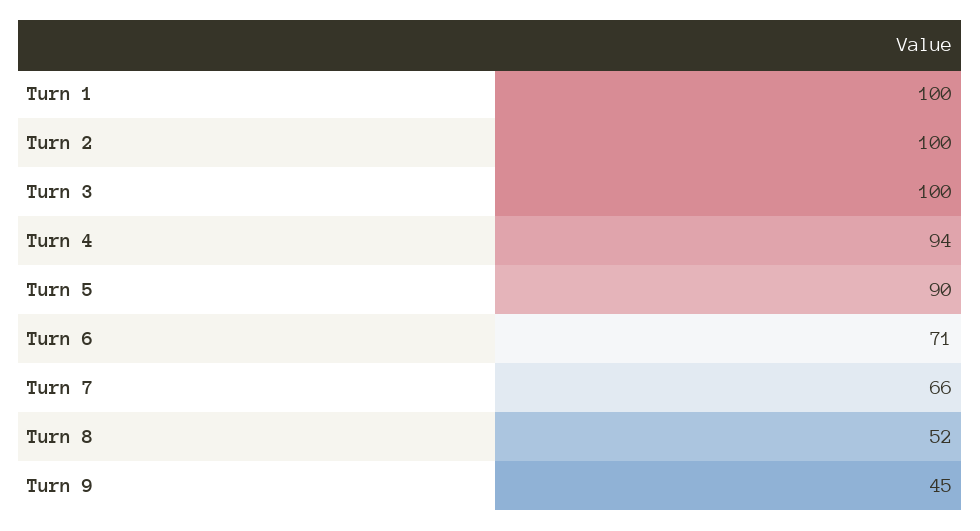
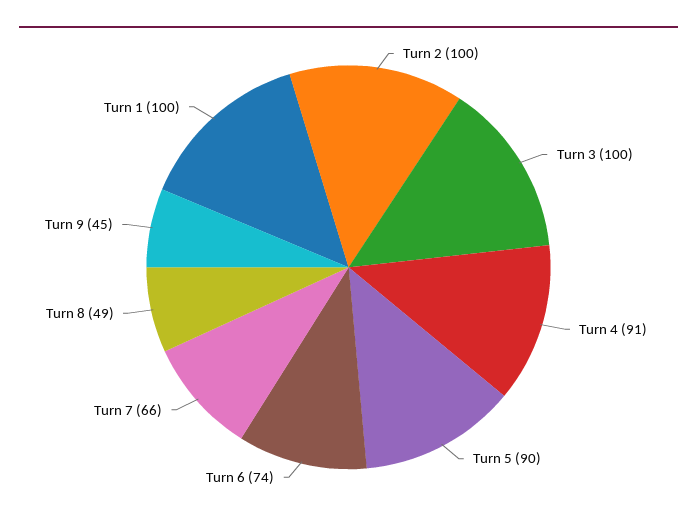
  {
    "Turn 1": 100,
    "Turn 2": 100,
    "Turn 3": 100,
-   "Turn 4": 94,
+   "Turn 4": 91,
    "Turn 5": 90,
-   "Turn 6": 71,
+   "Turn 6": 74,
    "Turn 7": 66,
-   "Turn 8": 52,
+   "Turn 8": 49,
    "Turn 9": 45
  }

